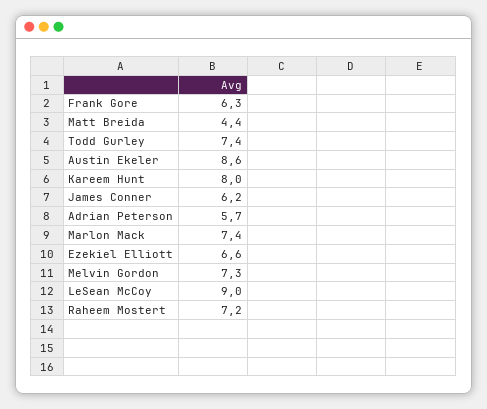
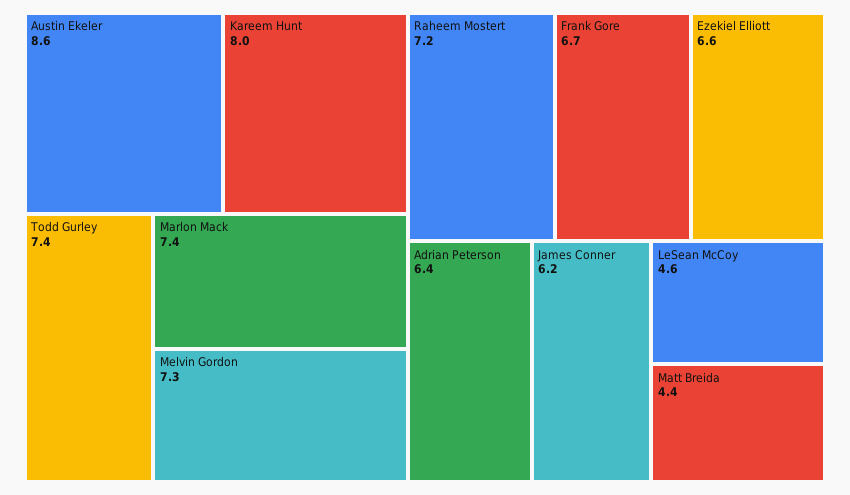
  {
-   "Frank Gore": 6.3,
+   "Frank Gore": 6.7,
    "Matt Breida": 4.4,
    "Todd Gurley": 7.4,
    "Austin Ekeler": 8.6,
    "Kareem Hunt": 8,
    "James Conner": 6.2,
-   "Adrian Peterson": 5.7,
+   "Adrian Peterson": 6.4,
    "Marlon Mack": 7.4,
    "Ezekiel Elliott": 6.6,
    "Melvin Gordon": 7.3,
-   "LeSean McCoy": 9,
+   "LeSean McCoy": 4.6,
    "Raheem Mostert": 7.2
  }

